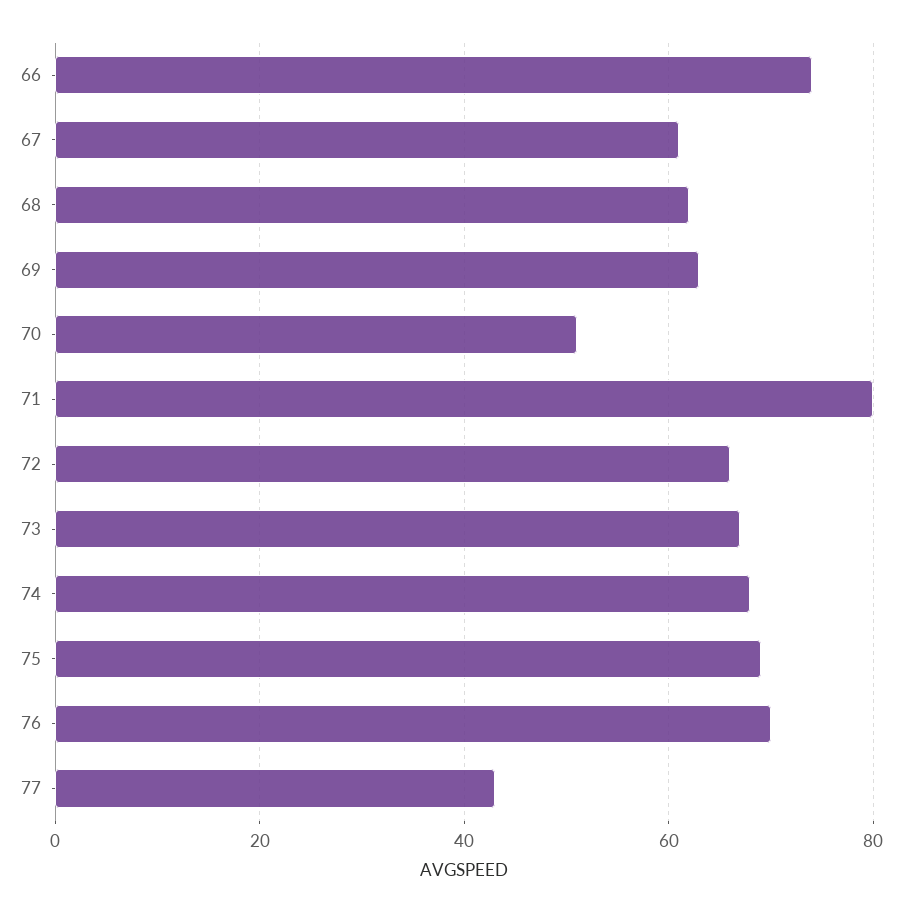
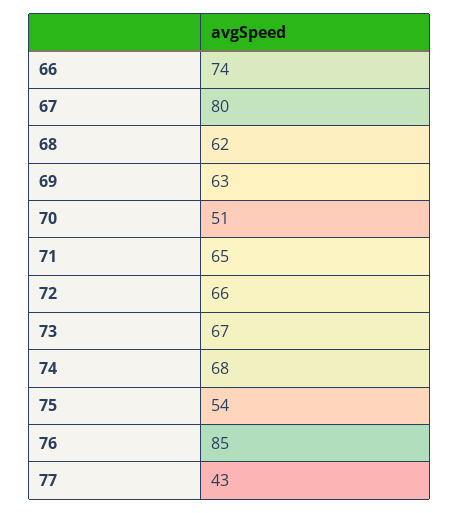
  {
    "66": 74,
-   "67": 60,
+   "67": 80,
    "68": 62,
    "69": 63,
    "70": 51,
-   "71": 80,
+   "71": 65,
    "72": 66,
    "73": 67,
    "74": 68,
-   "75": 70,
+   "75": 54,
-   "76": 70,
+   "76": 85,
    "77": 43
  }

